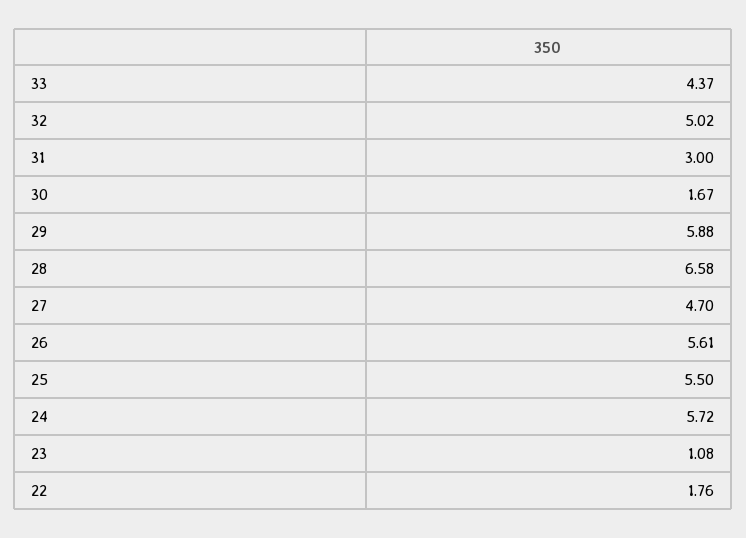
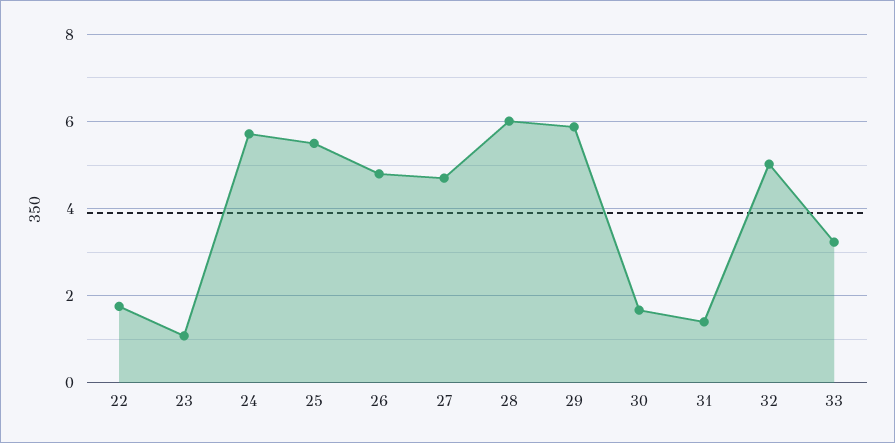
  {
-   "33": 4.37,
+   "33": 3.2,
    "32": 5.02,
-   "31": 3,
+   "31": 1.4,
    "30": 1.67,
    "29": 5.88,
-   "28": 6.58,
+   "28": 6,
    "27": 4.7,
-   "26": 5.61,
+   "26": 4.8,
    "25": 5.5,
    "24": 5.72,
    "23": 1.08,
    "22": 1.76
  }

